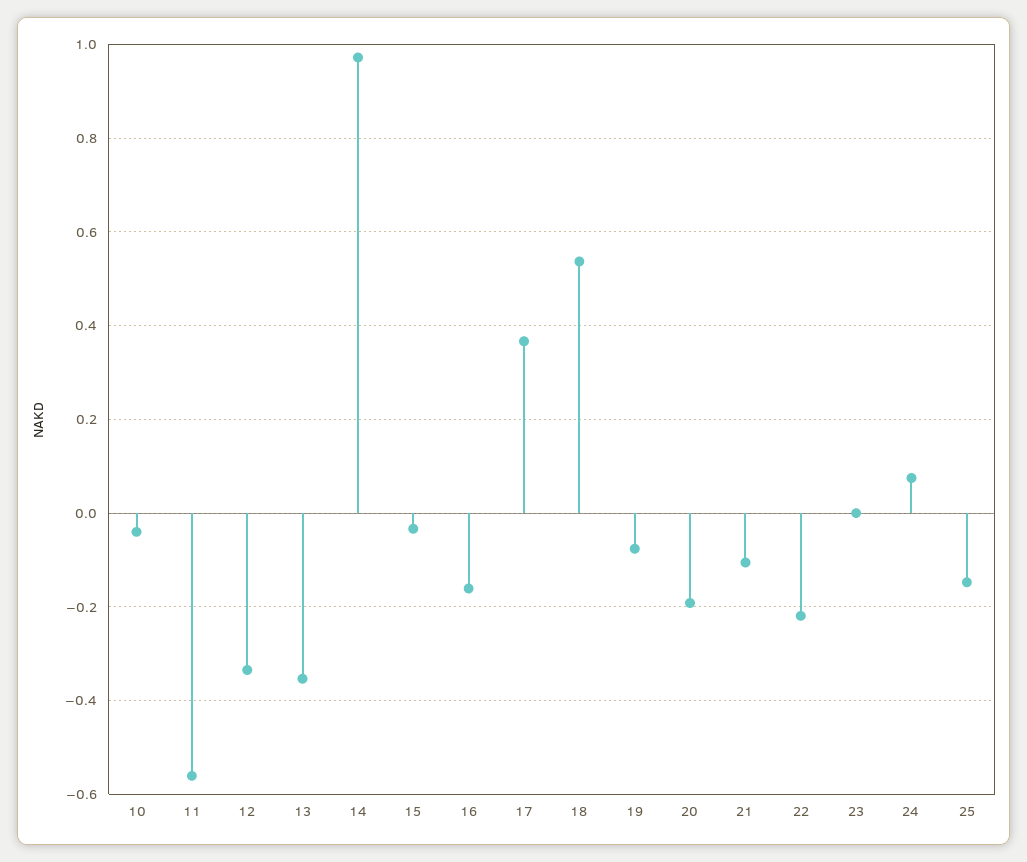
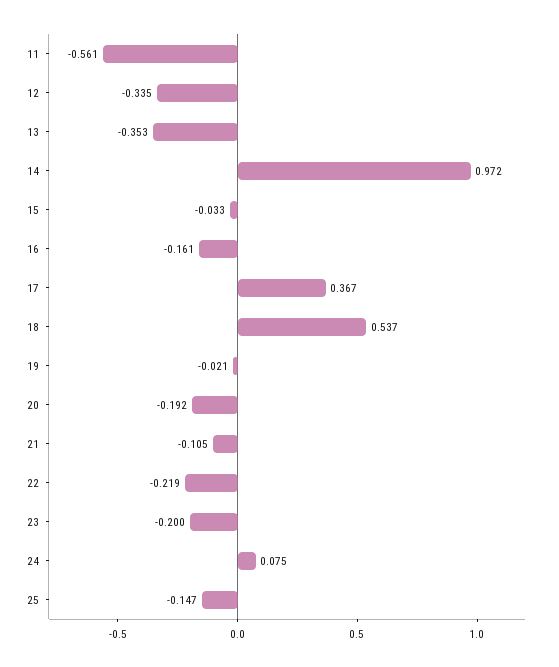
  {
-   "10": -0.04,
    "11": -0.561,
    "12": -0.335,
    "13": -0.353,
    "14": 0.972,
    "15": -0.033,
    "16": -0.161,
    "17": 0.367,
    "18": 0.537,
-   "19": -0.08,
+   "19": -0.021,
    "20": -0.192,
    "21": -0.105,
    "22": -0.219,
-   "23": 0,
+   "23": -0.2,
    "24": 0.075,
    "25": -0.147
  }

